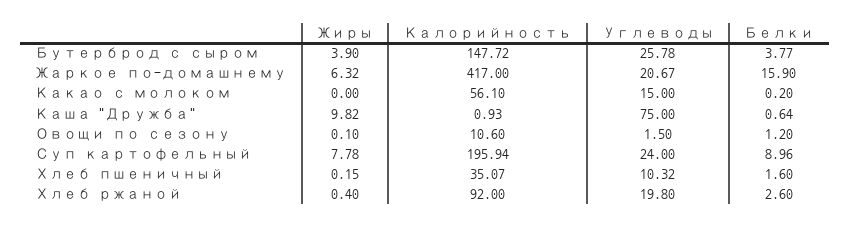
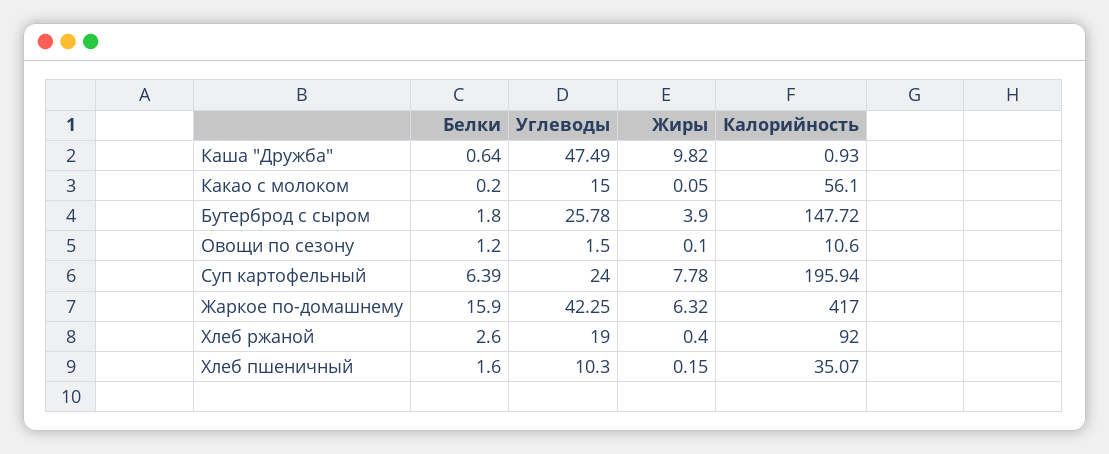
  {
    "Жиры": {
      "Бутерброд с сыром": 3.9,
      "Жаркое по-домашнему": 6.32,
-     "Какао с молоком": 0,
+     "Какао с молоком": 0.05,
      "Каша \"Дружба\"": 9.82,
      "Овощи по сезону": 0.1,
      "Суп картофельный": 7.78,
      "Хлеб пшеничный": 0.15,
      "Хлеб ржаной": 0.4
    },
    "Калорийность": {
      "Бутерброд с сыром": 147.72,
      "Жаркое по-домашнему": 417,
      "Какао с молоком": 56.1,
      "Каша \"Дружба\"": 0.93,
      "Овощи по сезону": 10.6,
      "Суп картофельный": 195.94,
      "Хлеб пшеничный": 35.07,
      "Хлеб ржаной": 92
    },
    "Углеводы": {
      "Бутерброд с сыром": 25.78,
-     "Жаркое по-домашнему": 20.67,
+     "Жаркое по-домашнему": 42.25,
      "Какао с молоком": 15,
-     "Каша \"Дружба\"": 75,
+     "Каша \"Дружба\"": 47.49,
      "Овощи по сезону": 1.5,
      "Суп картофельный": 24,
-     "Хлеб пшеничный": 10.32,
+     "Хлеб пшеничный": 10.3,
-     "Хлеб ржаной": 19.8
+     "Хлеб ржаной": 19
    },
    "Белки": {
-     "Бутерброд с сыром": 3.77,
+     "Бутерброд с сыром": 1.8,
      "Жаркое по-домашнему": 15.9,
      "Какао с молоком": 0.2,
      "Каша \"Дружба\"": 0.64,
      "Овощи по сезону": 1.2,
-     "Суп картофельный": 8.96,
+     "Суп картофельный": 6.39,
      "Хлеб пшеничный": 1.6,
      "Хлеб ржаной": 2.6
    }
  }

